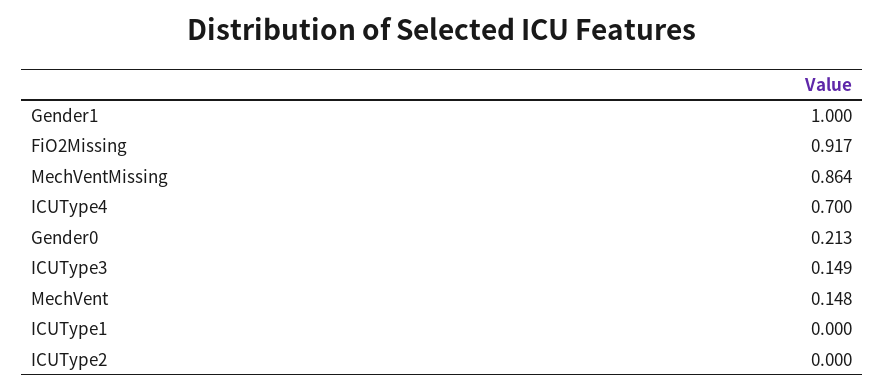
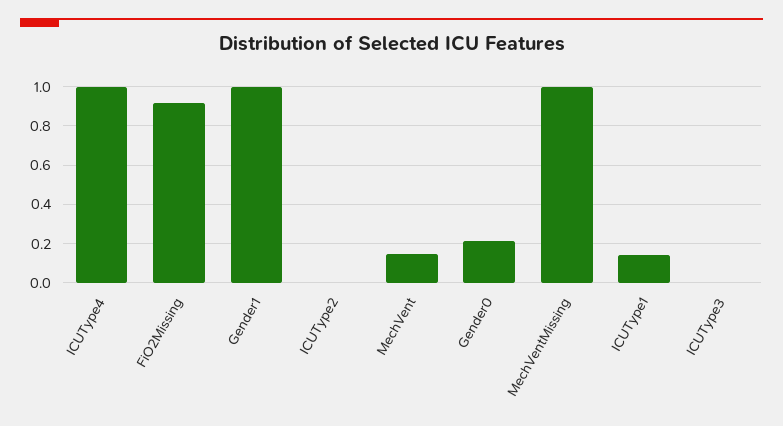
  {
    "Gender1": 1,
    "FiO2Missing": 0.917,
-   "MechVentMissing": 0.864,
+   "MechVentMissing": 1,
-   "ICUType4": 0.7,
+   "ICUType4": 1,
    "Gender0": 0.213,
-   "ICUType3": 0.149,
+   "ICUType3": 0,
    "MechVent": 0.148,
-   "ICUType1": 0,
+   "ICUType1": 0.15,
    "ICUType2": 0
  }

